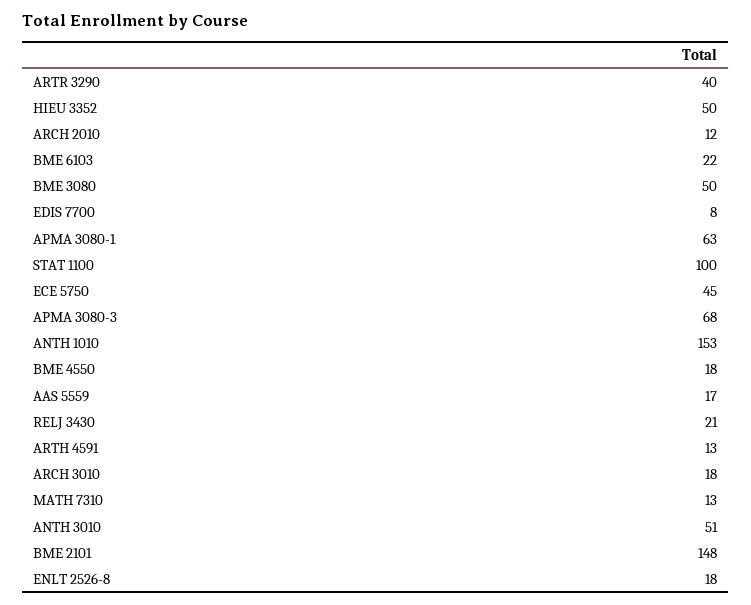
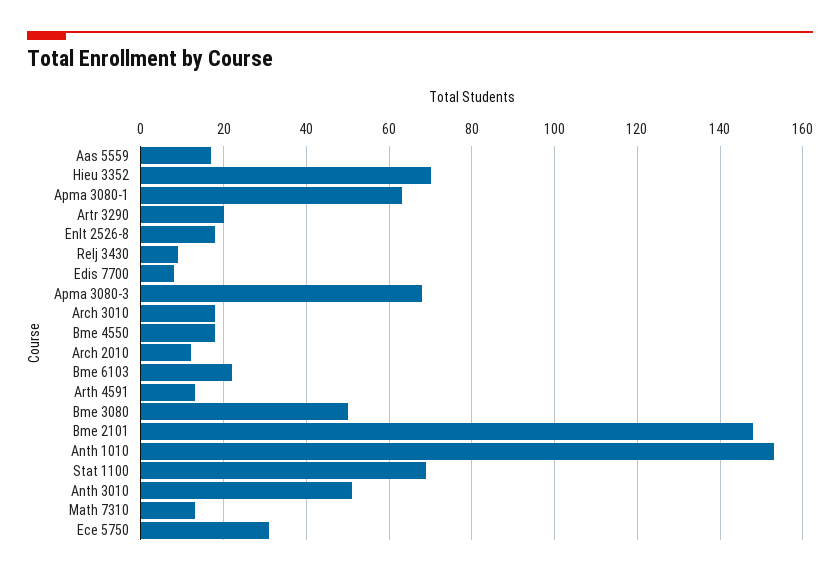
  {
-   "ARTR 3290": 40,
+   "ARTR 3290": 20,
-   "HIEU 3352": 50,
+   "HIEU 3352": 70,
    "ARCH 2010": 12,
    "BME 6103": 22,
    "BME 3080": 50,
    "EDIS 7700": 8,
    "APMA 3080-1": 63,
-   "STAT 1100": 100,
+   "STAT 1100": 70,
-   "ECE 5750": 45,
+   "ECE 5750": 30,
    "APMA 3080-3": 68,
    "ANTH 1010": 153,
    "BME 4550": 18,
    "AAS 5559": 17,
-   "RELJ 3430": 21,
+   "RELJ 3430": 10,
    "ARTH 4591": 13,
    "ARCH 3010": 18,
    "MATH 7310": 13,
    "ANTH 3010": 51,
    "BME 2101": 148,
    "ENLT 2526-8": 18
  }

